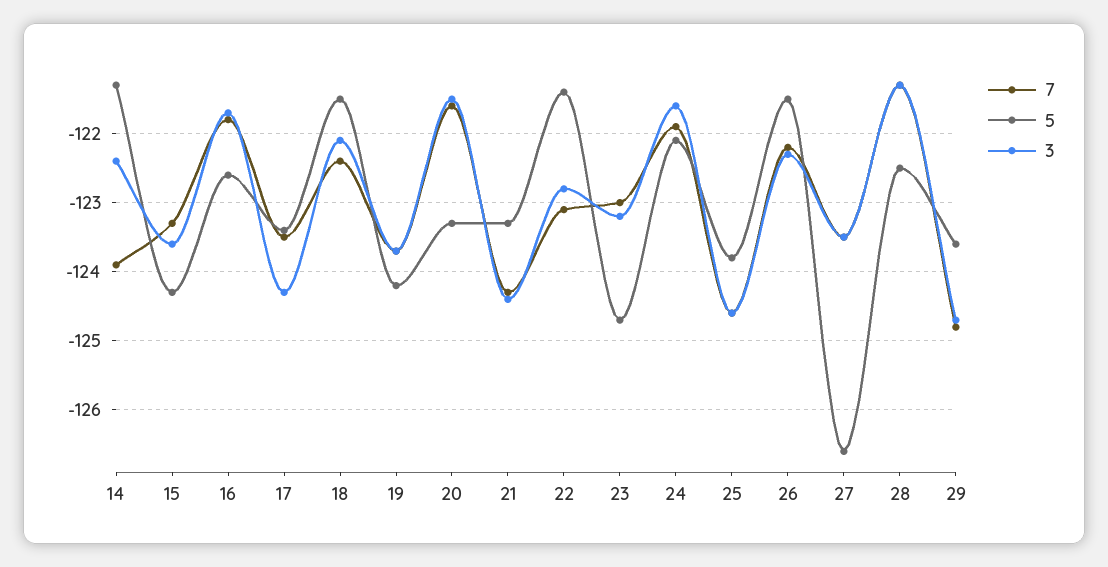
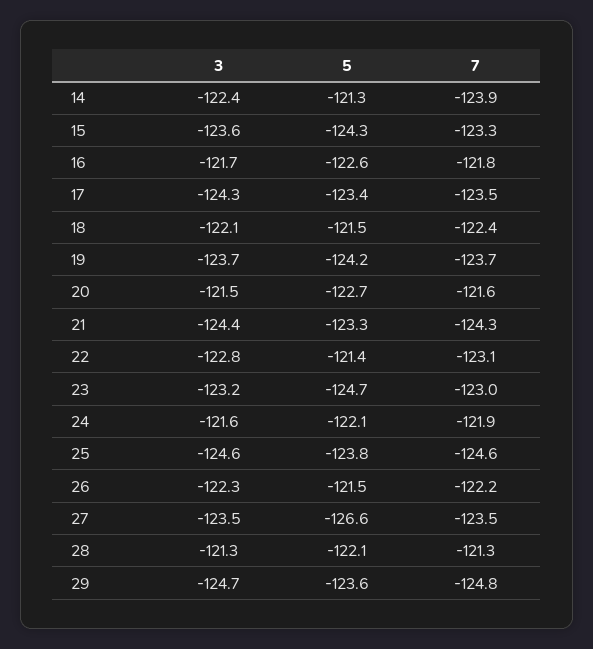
  {
    "7": {
      "14": -123.9,
      "15": -123.3,
      "16": -121.8,
      "17": -123.5,
      "18": -122.4,
      "19": -123.7,
      "20": -121.6,
      "21": -124.3,
      "22": -123.1,
      "23": -123,
      "24": -121.9,
      "25": -124.6,
      "26": -122.2,
      "27": -123.5,
      "28": -121.3,
      "29": -124.8
    },
    "5": {
      "14": -121.3,
      "15": -124.3,
      "16": -122.6,
      "17": -123.4,
      "18": -121.5,
      "19": -124.2,
-     "20": -123.3,
+     "20": -122.7,
      "21": -123.3,
      "22": -121.4,
      "23": -124.7,
      "24": -122.1,
      "25": -123.8,
      "26": -121.5,
      "27": -126.6,
-     "28": -122.5,
+     "28": -122.1,
      "29": -123.6
    },
    "3": {
      "14": -122.4,
      "15": -123.6,
      "16": -121.7,
      "17": -124.3,
      "18": -122.1,
      "19": -123.7,
      "20": -121.5,
      "21": -124.4,
      "22": -122.8,
      "23": -123.2,
      "24": -121.6,
      "25": -124.6,
      "26": -122.3,
      "27": -123.5,
      "28": -121.3,
      "29": -124.7
    }
  }

